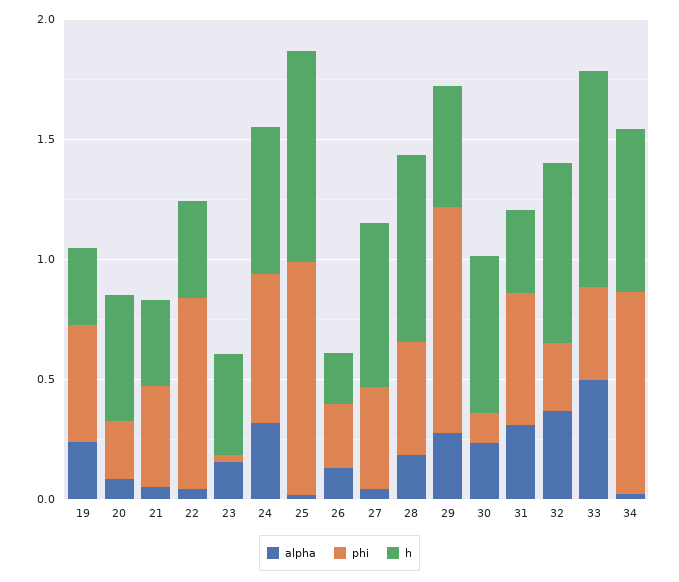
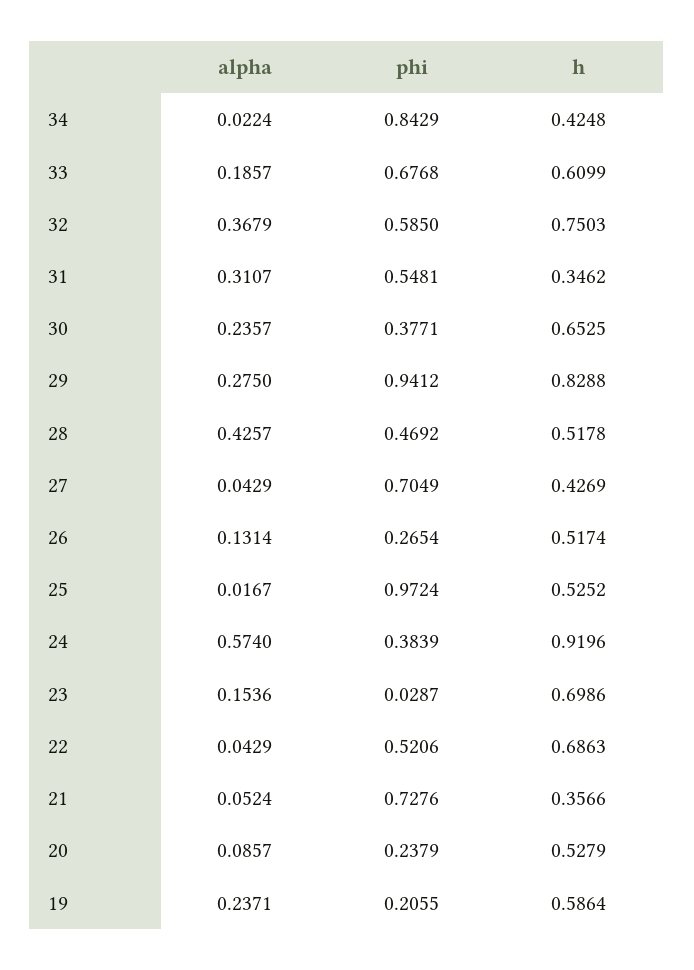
  {
    "alpha": {
      "19": 0.2371,
      "20": 0.0857,
      "21": 0.0524,
      "22": 0.0429,
      "23": 0.1536,
-     "24": 0.3,
+     "24": 0.574,
      "25": 0.0167,
      "26": 0.1314,
      "27": 0.0429,
-     "28": 0.2,
+     "28": 0.4257,
      "29": 0.275,
      "30": 0.2357,
      "31": 0.3107,
      "32": 0.3679,
-     "33": 0.5,
+     "33": 0.1857,
      "34": 0.0224
    },
    "phi": {
-     "19": 0.5,
+     "19": 0.2055,
      "20": 0.2379,
-     "21": 0.4,
+     "21": 0.7276,
-     "22": 0.8,
+     "22": 0.5206,
      "23": 0.0287,
-     "24": 0.6,
+     "24": 0.3839,
      "25": 0.9724,
      "26": 0.2654,
-     "27": 0.4,
+     "27": 0.7049,
      "28": 0.4692,
      "29": 0.9412,
-     "30": 0.1,
+     "30": 0.3771,
      "31": 0.5481,
-     "32": 0.3,
+     "32": 0.585,
-     "33": 0.4,
+     "33": 0.6768,
      "34": 0.8429
    },
    "h": {
-     "19": 0.3,
+     "19": 0.5864,
      "20": 0.5279,
      "21": 0.3566,
-     "22": 0.4,
+     "22": 0.6863,
-     "23": 0.4,
+     "23": 0.6986,
-     "24": 0.6,
+     "24": 0.9196,
-     "25": 0.9,
+     "25": 0.5252,
-     "26": 0.2,
+     "26": 0.5174,
-     "27": 0.7,
+     "27": 0.4269,
-     "28": 0.8,
+     "28": 0.5178,
-     "29": 0.5,
+     "29": 0.8288,
      "30": 0.6525,
      "31": 0.3462,
      "32": 0.7503,
-     "33": 0.9,
+     "33": 0.6099,
-     "34": 0.7
+     "34": 0.4248
    }
  }

